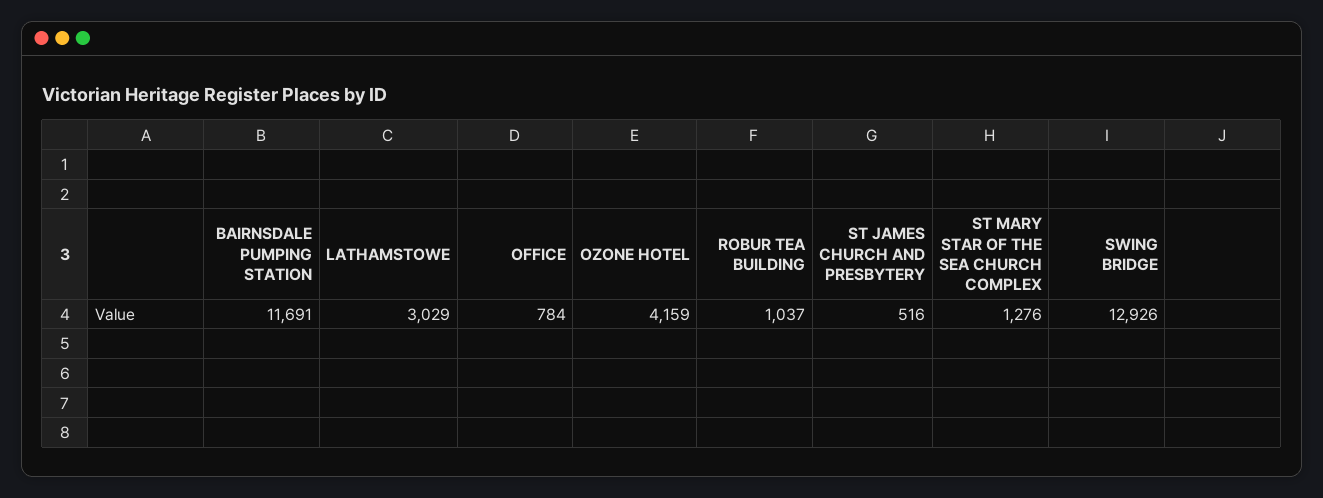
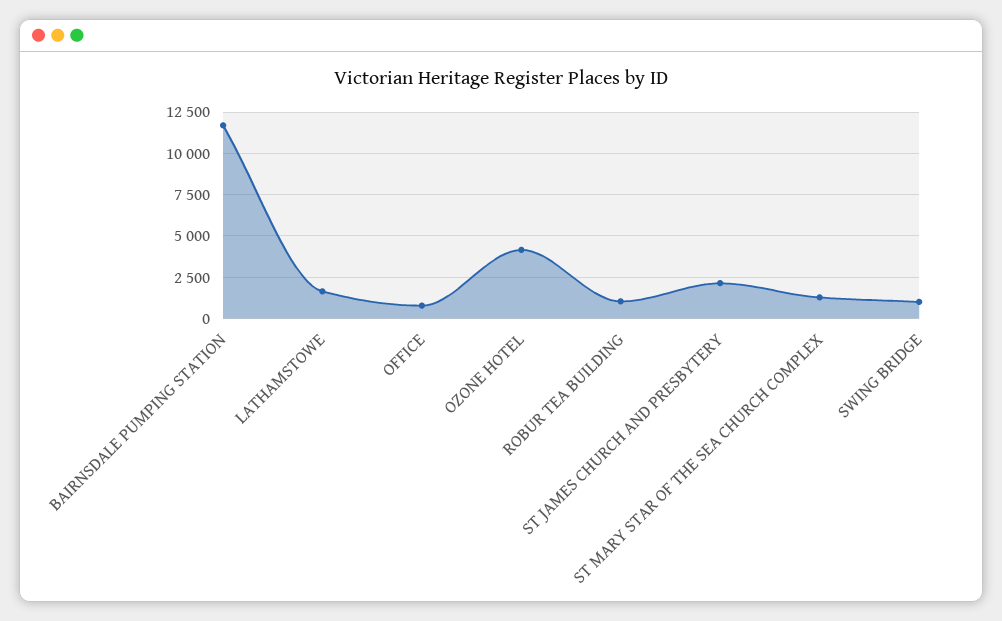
  {
    "BAIRNSDALE PUMPING STATION": 11691,
-   "LATHAMSTOWE": 3029,
+   "LATHAMSTOWE": 1500,
    "OFFICE": 784,
    "OZONE HOTEL": 4159,
    "ROBUR TEA BUILDING": 1037,
-   "ST JAMES CHURCH AND PRESBYTERY": 516,
+   "ST JAMES CHURCH AND PRESBYTERY": 2000,
    "ST MARY STAR OF THE SEA CHURCH COMPLEX": 1276,
-   "SWING BRIDGE": 12926
+   "SWING BRIDGE": 1000
  }

